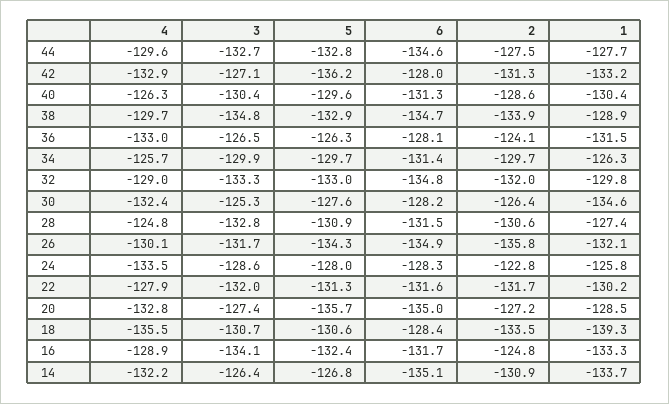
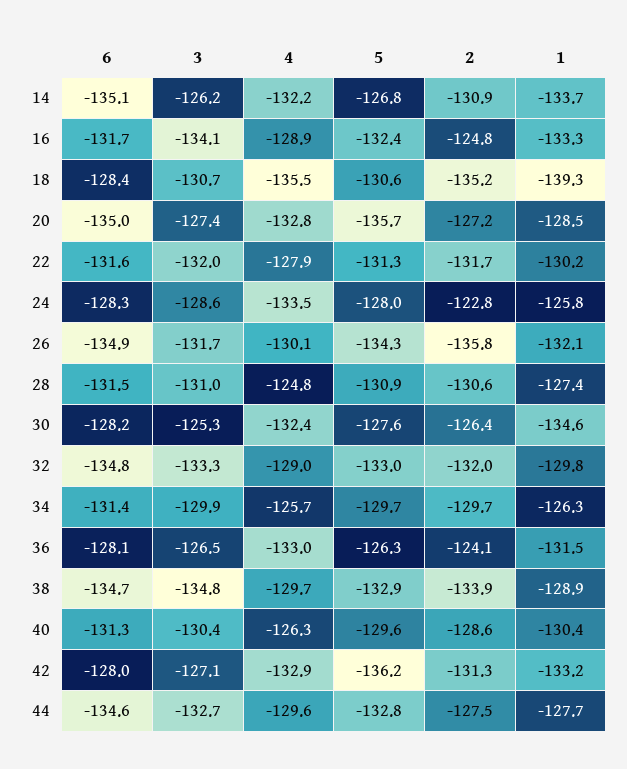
  {
    "4": {
      "44": -129.6,
      "42": -132.9,
      "40": -126.3,
      "38": -129.7,
      "36": -133,
      "34": -125.7,
      "32": -129,
      "30": -132.4,
      "28": -124.8,
      "26": -130.1,
      "24": -133.5,
      "22": -127.9,
      "20": -132.8,
      "18": -135.5,
      "16": -128.9,
      "14": -132.2
    },
    "3": {
      "44": -132.7,
      "42": -127.1,
      "40": -130.4,
      "38": -134.8,
      "36": -126.5,
      "34": -129.9,
      "32": -133.3,
      "30": -125.3,
-     "28": -132.8,
+     "28": -131,
      "26": -131.7,
      "24": -128.6,
      "22": -132,
      "20": -127.4,
      "18": -130.7,
      "16": -134.1,
-     "14": -126.4
+     "14": -126.2
    },
    "5": {
      "44": -132.8,
      "42": -136.2,
      "40": -129.6,
      "38": -132.9,
      "36": -126.3,
      "34": -129.7,
      "32": -133,
      "30": -127.6,
      "28": -130.9,
      "26": -134.3,
      "24": -128,
      "22": -131.3,
      "20": -135.7,
      "18": -130.6,
      "16": -132.4,
      "14": -126.8
    },
    "6": {
      "44": -134.6,
      "42": -128,
      "40": -131.3,
      "38": -134.7,
      "36": -128.1,
      "34": -131.4,
      "32": -134.8,
      "30": -128.2,
      "28": -131.5,
      "26": -134.9,
      "24": -128.3,
      "22": -131.6,
      "20": -135,
      "18": -128.4,
      "16": -131.7,
      "14": -135.1
    },
    "2": {
      "44": -127.5,
      "42": -131.3,
      "40": -128.6,
      "38": -133.9,
      "36": -124.1,
      "34": -129.7,
      "32": -132,
      "30": -126.4,
      "28": -130.6,
      "26": -135.8,
      "24": -122.8,
      "22": -131.7,
      "20": -127.2,
-     "18": -133.5,
+     "18": -135.2,
      "16": -124.8,
      "14": -130.9
    },
    "1": {
      "44": -127.7,
      "42": -133.2,
      "40": -130.4,
      "38": -128.9,
      "36": -131.5,
      "34": -126.3,
      "32": -129.8,
      "30": -134.6,
      "28": -127.4,
      "26": -132.1,
      "24": -125.8,
      "22": -130.2,
      "20": -128.5,
      "18": -139.3,
      "16": -133.3,
      "14": -133.7
    }
  }

